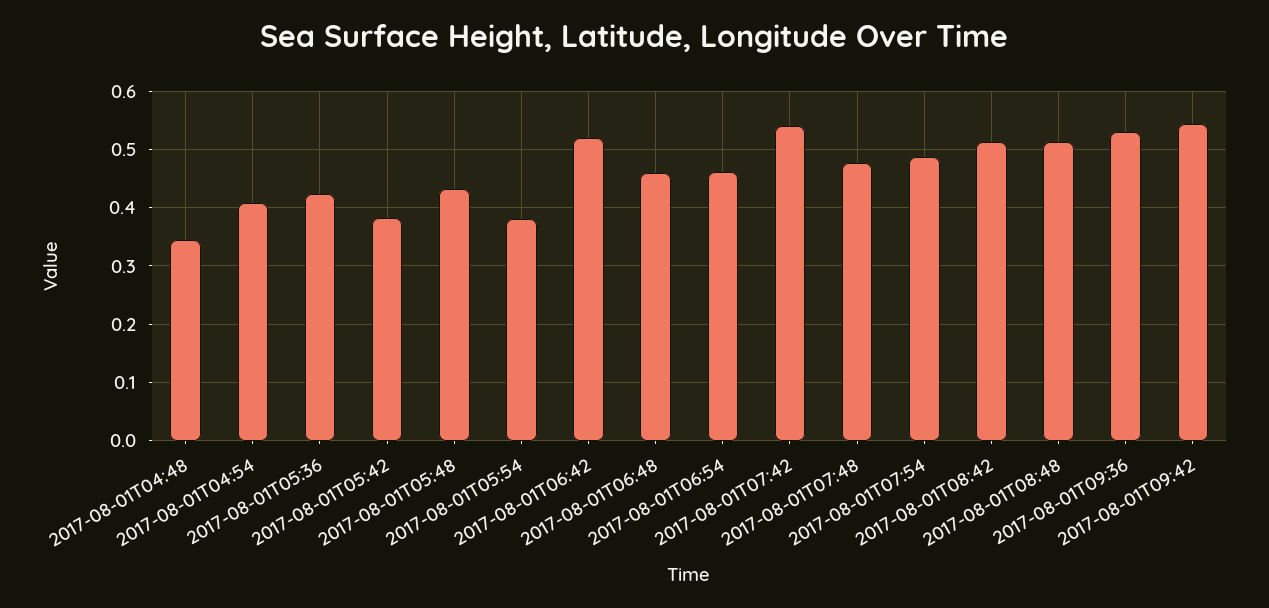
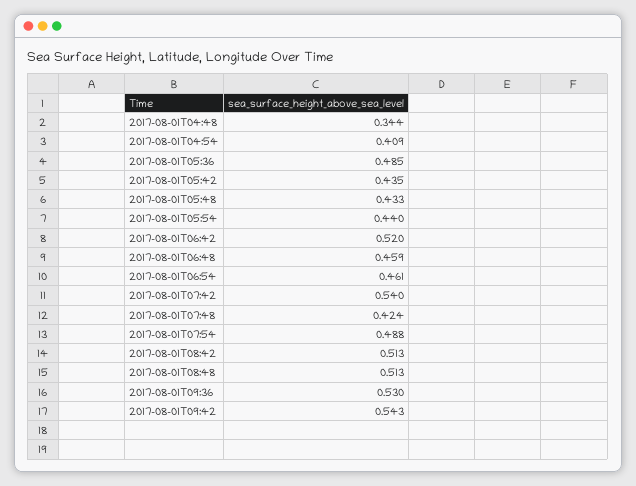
  {
    "2017-08-01T04:48": 0.344,
    "2017-08-01T04:54": 0.409,
-   "2017-08-01T05:36": 0.42,
+   "2017-08-01T05:36": 0.485,
-   "2017-08-01T05:42": 0.38,
+   "2017-08-01T05:42": 0.435,
    "2017-08-01T05:48": 0.433,
-   "2017-08-01T05:54": 0.38,
+   "2017-08-01T05:54": 0.44,
    "2017-08-01T06:42": 0.52,
    "2017-08-01T06:48": 0.459,
    "2017-08-01T06:54": 0.461,
    "2017-08-01T07:42": 0.54,
-   "2017-08-01T07:48": 0.48,
+   "2017-08-01T07:48": 0.424,
    "2017-08-01T07:54": 0.488,
    "2017-08-01T08:42": 0.513,
    "2017-08-01T08:48": 0.513,
    "2017-08-01T09:36": 0.53,
    "2017-08-01T09:42": 0.543
  }

